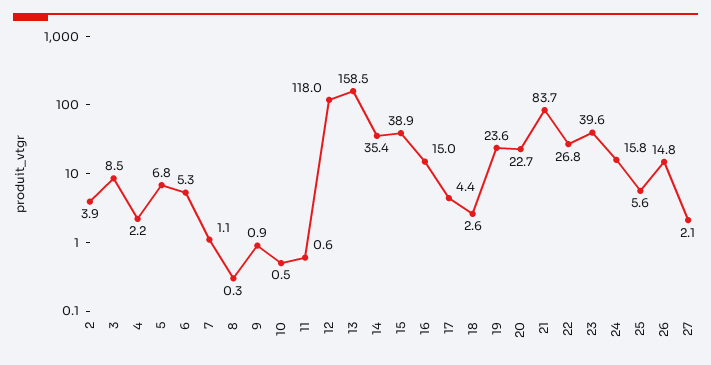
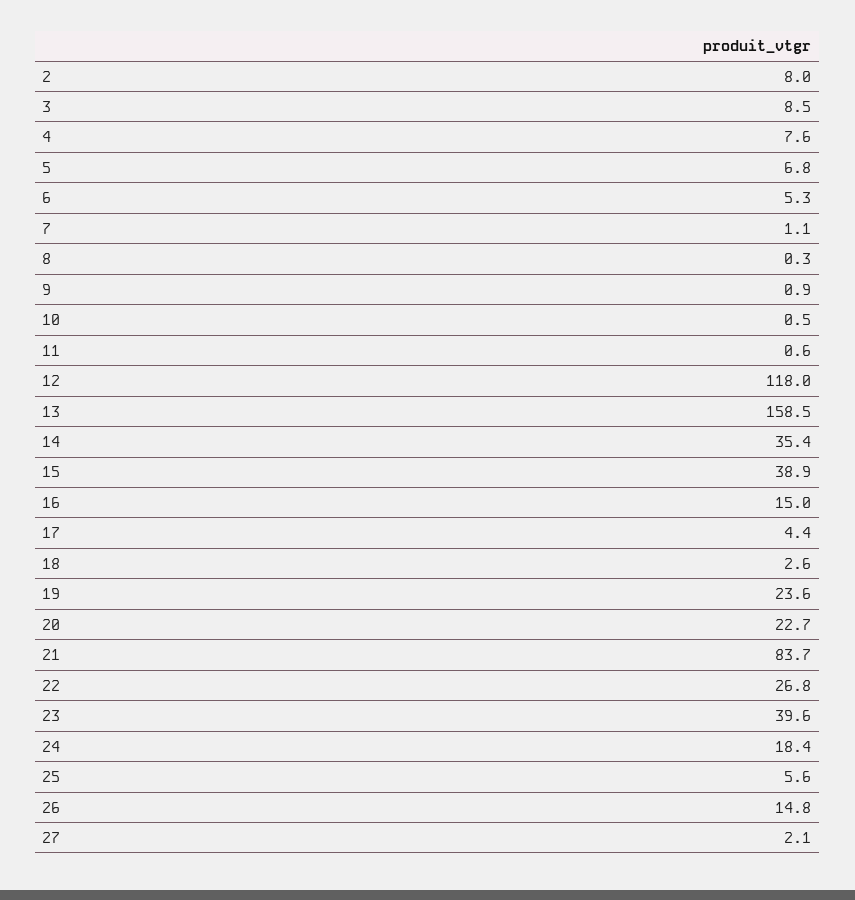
  {
-   "2": 3.9,
+   "2": 8,
    "3": 8.5,
-   "4": 2.2,
+   "4": 7.6,
    "5": 6.8,
    "6": 5.3,
    "7": 1.1,
    "8": 0.3,
    "9": 0.9,
    "10": 0.5,
    "11": 0.6,
    "12": 118,
    "13": 158.5,
    "14": 35.4,
    "15": 38.9,
    "16": 15,
    "17": 4.4,
    "18": 2.6,
    "19": 23.6,
    "20": 22.7,
    "21": 83.7,
    "22": 26.8,
    "23": 39.6,
-   "24": 15.8,
+   "24": 18.4,
    "25": 5.6,
    "26": 14.8,
    "27": 2.1
  }

